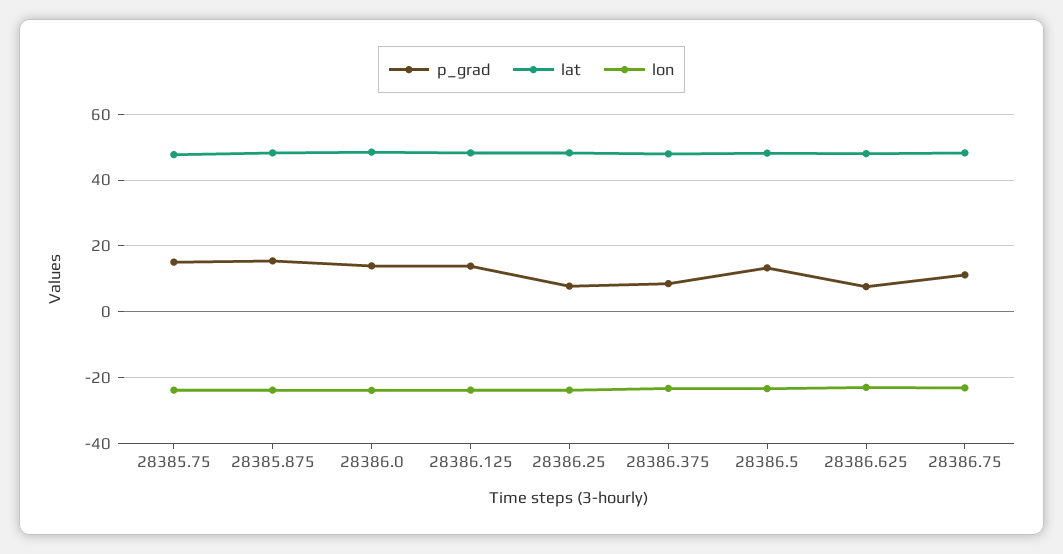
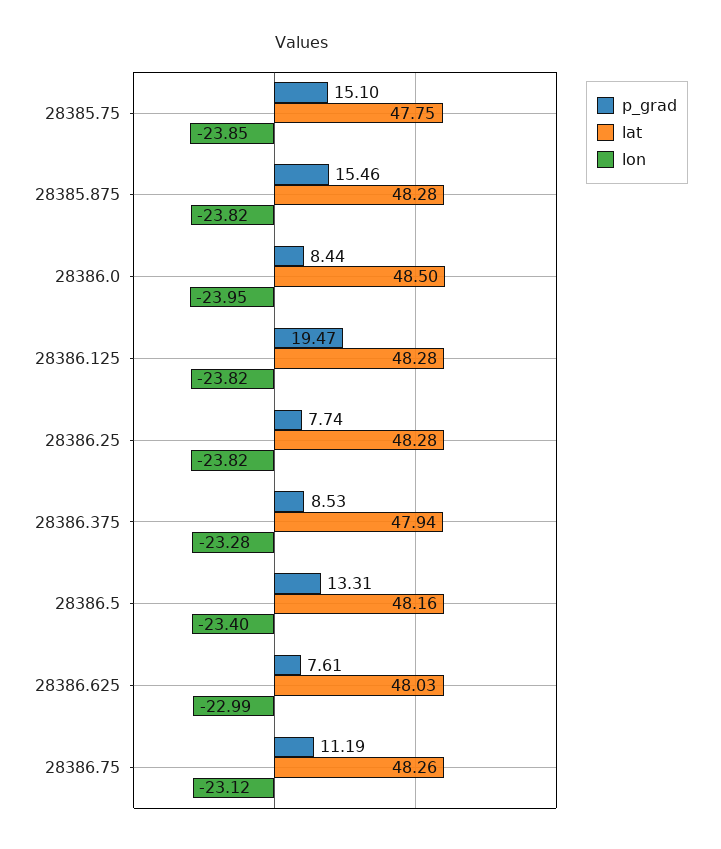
  {
    "p_grad": {
      "28385.75": 15.1,
      "28385.875": 15.46,
-     "28386.0": 14,
+     "28386.0": 8.44,
-     "28386.125": 14,
+     "28386.125": 19.47,
      "28386.25": 7.74,
      "28386.375": 8.53,
      "28386.5": 13.31,
      "28386.625": 7.61,
      "28386.75": 11.19
    },
    "lat": {
      "28385.75": 47.75,
      "28385.875": 48.28,
      "28386.0": 48.5,
      "28386.125": 48.28,
      "28386.25": 48.28,
      "28386.375": 47.94,
      "28386.5": 48.16,
      "28386.625": 48.03,
      "28386.75": 48.26
    },
    "lon": {
      "28385.75": -23.85,
      "28385.875": -23.82,
      "28386.0": -23.95,
      "28386.125": -23.82,
      "28386.25": -23.82,
      "28386.375": -23.28,
      "28386.5": -23.4,
      "28386.625": -22.99,
      "28386.75": -23.12
    }
  }

